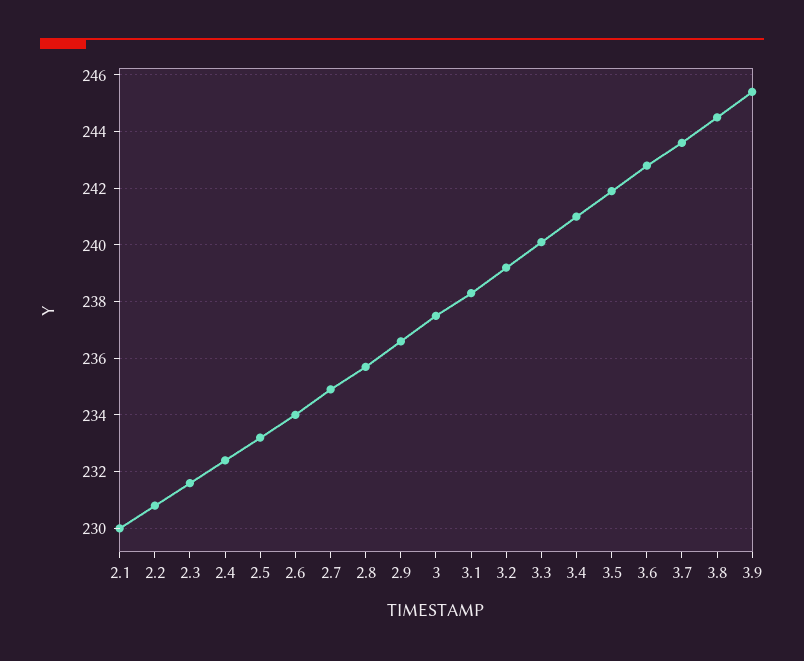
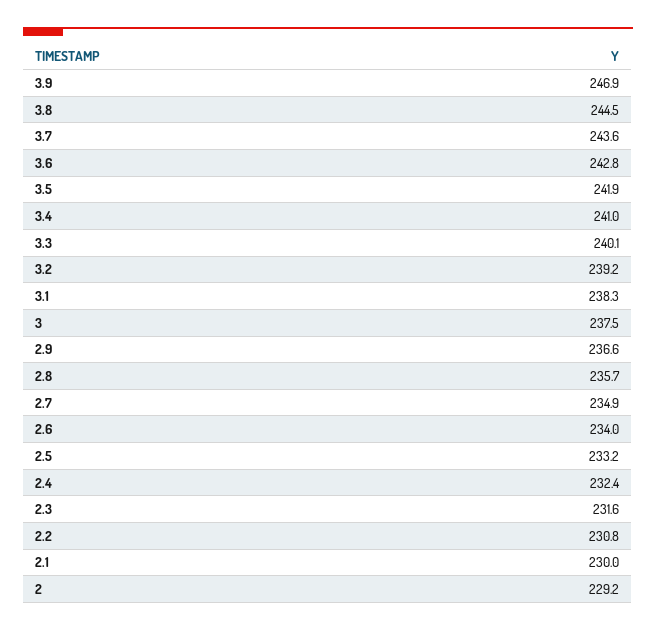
  {
    "2.1": 230,
    "2.2": 230.8,
    "2.3": 231.6,
    "2.4": 232.4,
    "2.5": 233.2,
    "2.6": 234,
    "2.7": 234.9,
    "2.8": 235.7,
    "2.9": 236.6,
    "3": 237.5,
    "3.1": 238.3,
    "3.2": 239.2,
    "3.3": 240.1,
    "3.4": 241,
    "3.5": 241.9,
    "3.6": 242.8,
    "3.7": 243.6,
    "3.8": 244.5,
-   "3.9": 245.5
+   "3.9": 246.9,
+   "2": 229.2
  }

